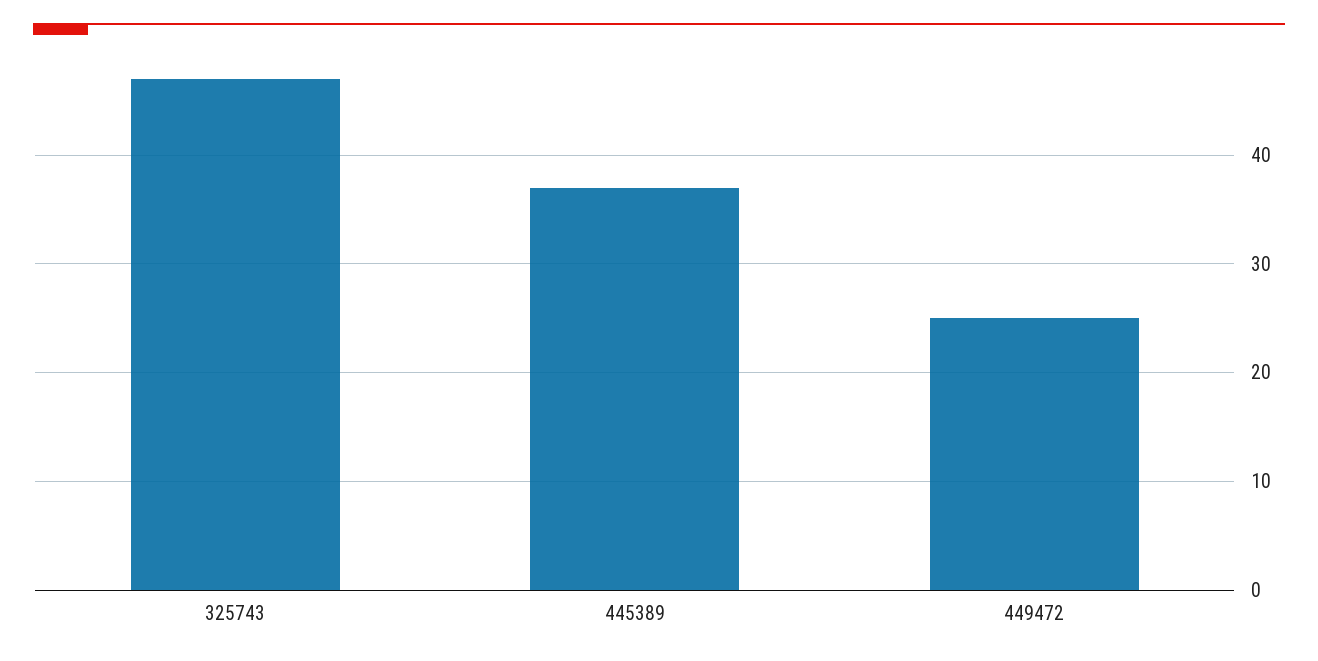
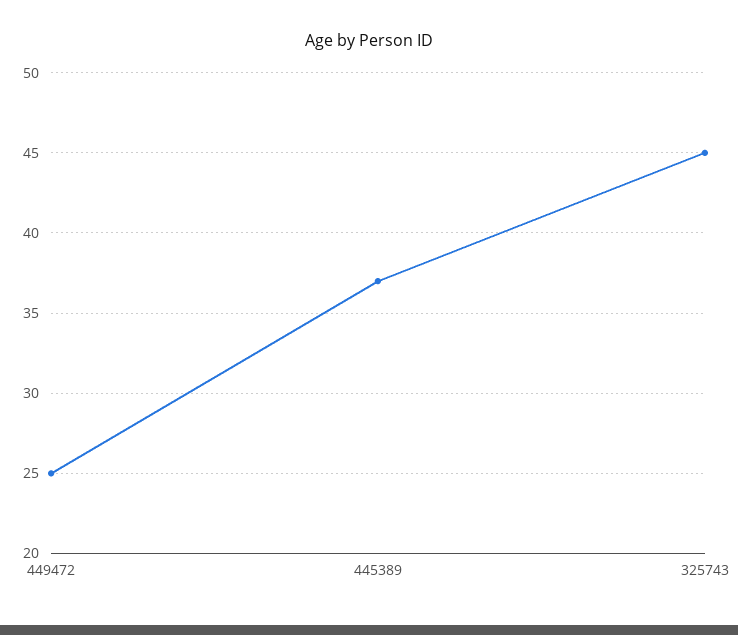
  {
-   "325743": 47,
+   "325743": 45,
    "445389": 37,
    "449472": 25
  }

